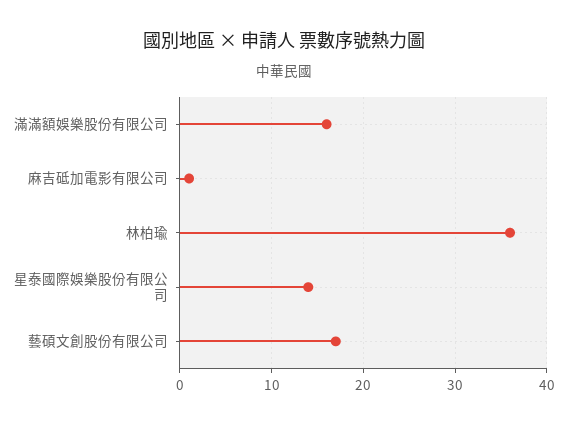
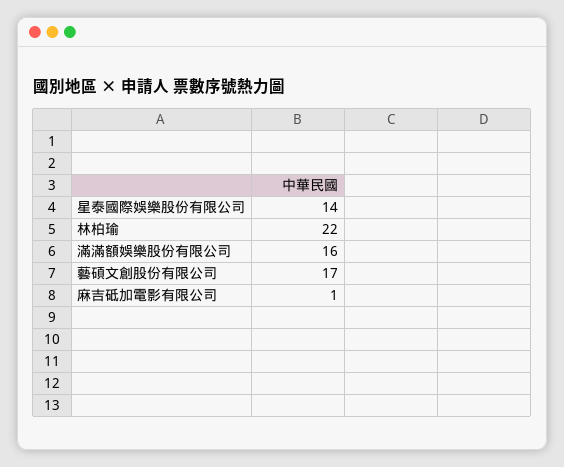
  {
    "滿滿額娛樂股份有限公司": 16,
    "麻吉砥加電影有限公司": 1,
-   "林柏瑜": 36,
+   "林柏瑜": 22,
    "星泰國際娛樂股份有限公司": 14,
    "藝碩文創股份有限公司": 17
  }

